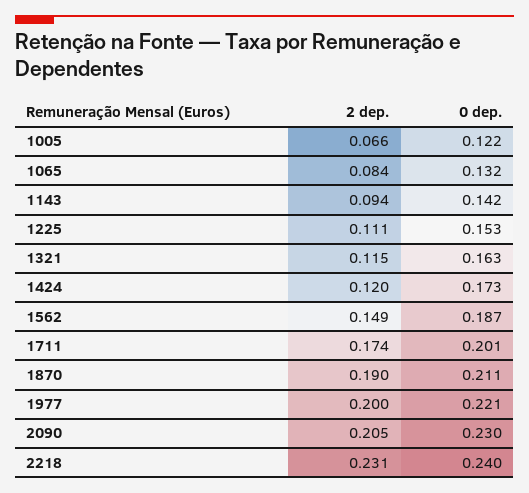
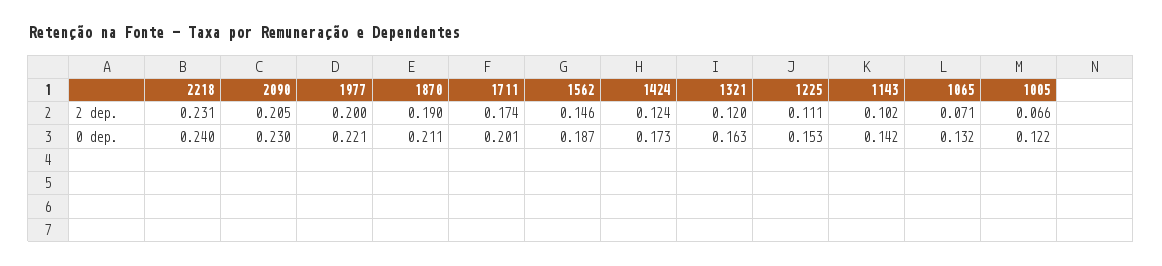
  {
    "2 dep.": {
      "1005": 0.066,
-     "1065": 0.084,
+     "1065": 0.071,
-     "1143": 0.094,
+     "1143": 0.102,
      "1225": 0.111,
-     "1321": 0.115,
+     "1321": 0.12,
-     "1424": 0.12,
+     "1424": 0.124,
-     "1562": 0.149,
+     "1562": 0.146,
      "1711": 0.174,
      "1870": 0.19,
      "1977": 0.2,
      "2090": 0.205,
      "2218": 0.231
    },
    "0 dep.": {
      "1005": 0.122,
      "1065": 0.132,
      "1143": 0.142,
      "1225": 0.153,
      "1321": 0.163,
      "1424": 0.173,
      "1562": 0.187,
      "1711": 0.201,
      "1870": 0.211,
      "1977": 0.221,
      "2090": 0.23,
      "2218": 0.24
    }
  }

